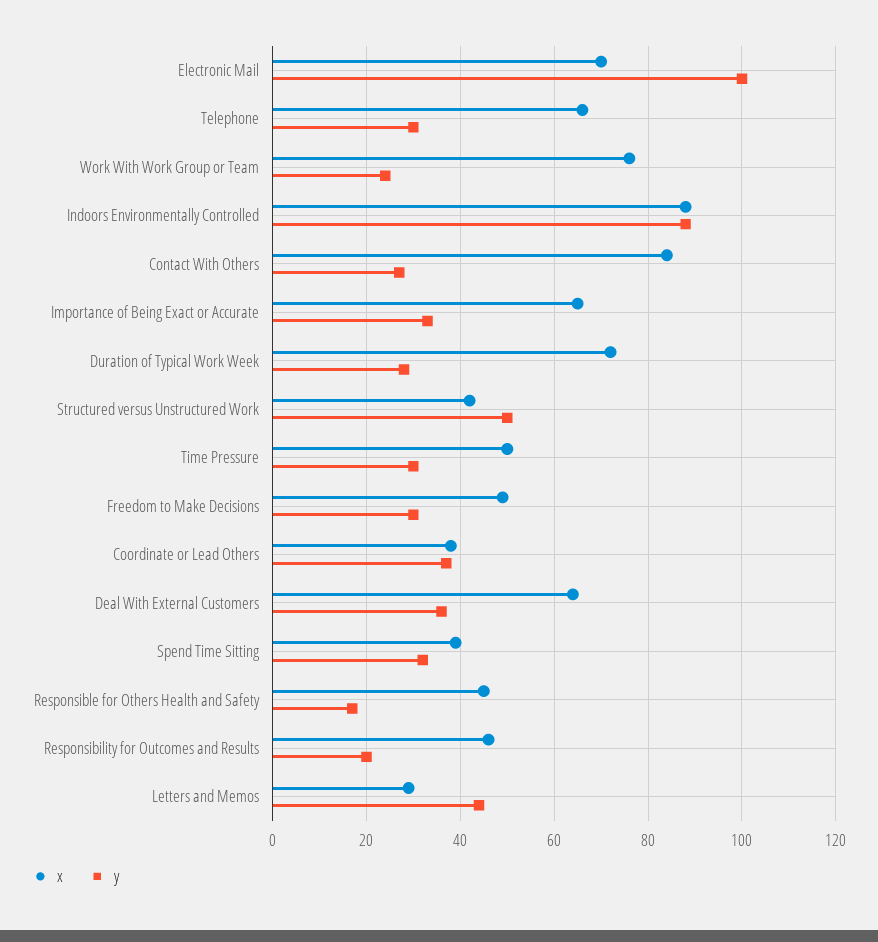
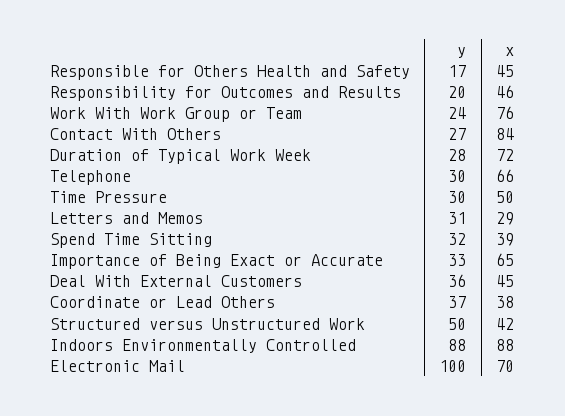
  {
    "x": {
      "Electronic Mail": 70,
      "Telephone": 66,
      "Work With Work Group or Team": 76,
      "Indoors Environmentally Controlled": 88,
      "Contact With Others": 84,
      "Importance of Being Exact or Accurate": 65,
      "Duration of Typical Work Week": 72,
      "Structured versus Unstructured Work": 42,
      "Time Pressure": 50,
-     "Freedom to Make Decisions": 50,
      "Coordinate or Lead Others": 38,
-     "Deal With External Customers": 65,
+     "Deal With External Customers": 45,
      "Spend Time Sitting": 39,
      "Responsible for Others Health and Safety": 45,
      "Responsibility for Outcomes and Results": 46,
      "Letters and Memos": 29
    },
    "y": {
      "Electronic Mail": 100,
      "Telephone": 30,
      "Work With Work Group or Team": 24,
      "Indoors Environmentally Controlled": 88,
      "Contact With Others": 27,
      "Importance of Being Exact or Accurate": 33,
      "Duration of Typical Work Week": 28,
      "Structured versus Unstructured Work": 50,
      "Time Pressure": 30,
-     "Freedom to Make Decisions": 30,
      "Coordinate or Lead Others": 37,
      "Deal With External Customers": 36,
      "Spend Time Sitting": 32,
      "Responsible for Others Health and Safety": 17,
      "Responsibility for Outcomes and Results": 20,
-     "Letters and Memos": 45
+     "Letters and Memos": 31
    }
  }

